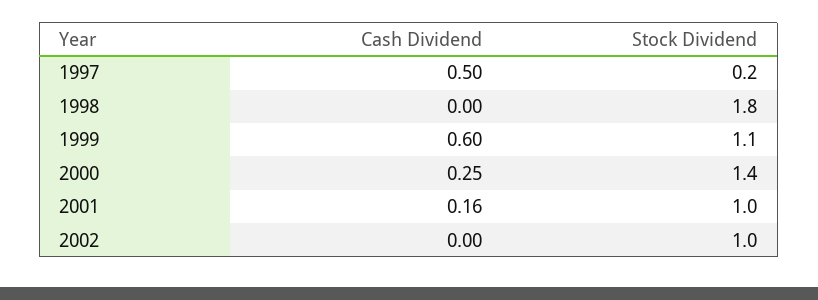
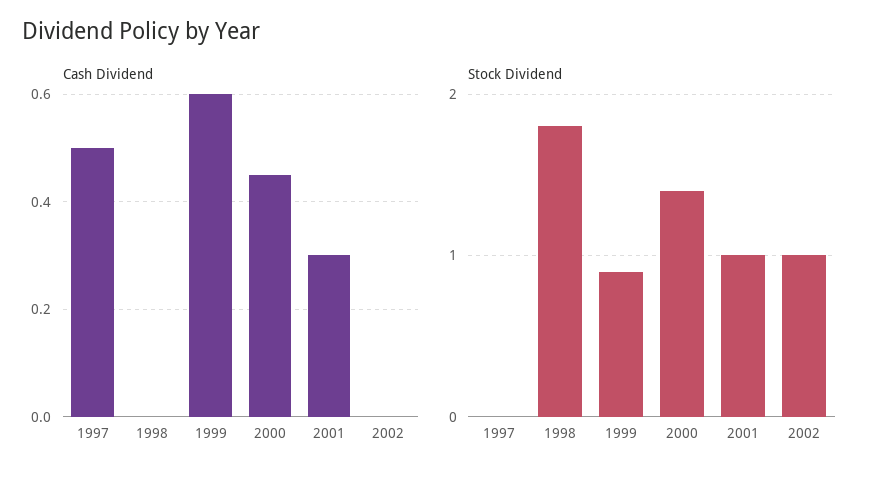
  {
    "Cash Dividend": {
      "1997": 0.5,
      "1998": 0,
      "1999": 0.6,
-     "2000": 0.25,
+     "2000": 0.45,
-     "2001": 0.16,
+     "2001": 0.3,
      "2002": 0
    },
    "Stock Dividend": {
-     "1997": 0.2,
+     "1997": 0,
      "1998": 1.8,
-     "1999": 1.1,
+     "1999": 0.9,
      "2000": 1.4,
      "2001": 1,
      "2002": 1
    }
  }

